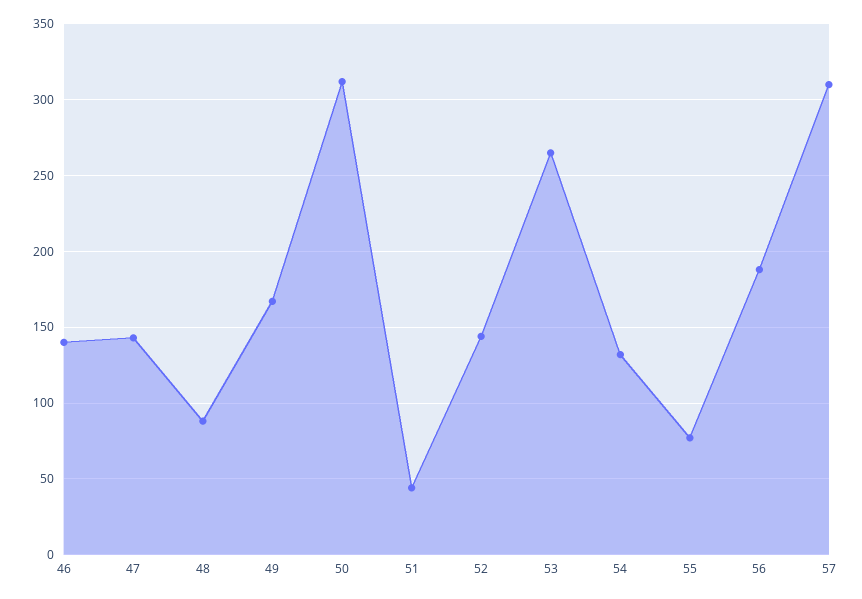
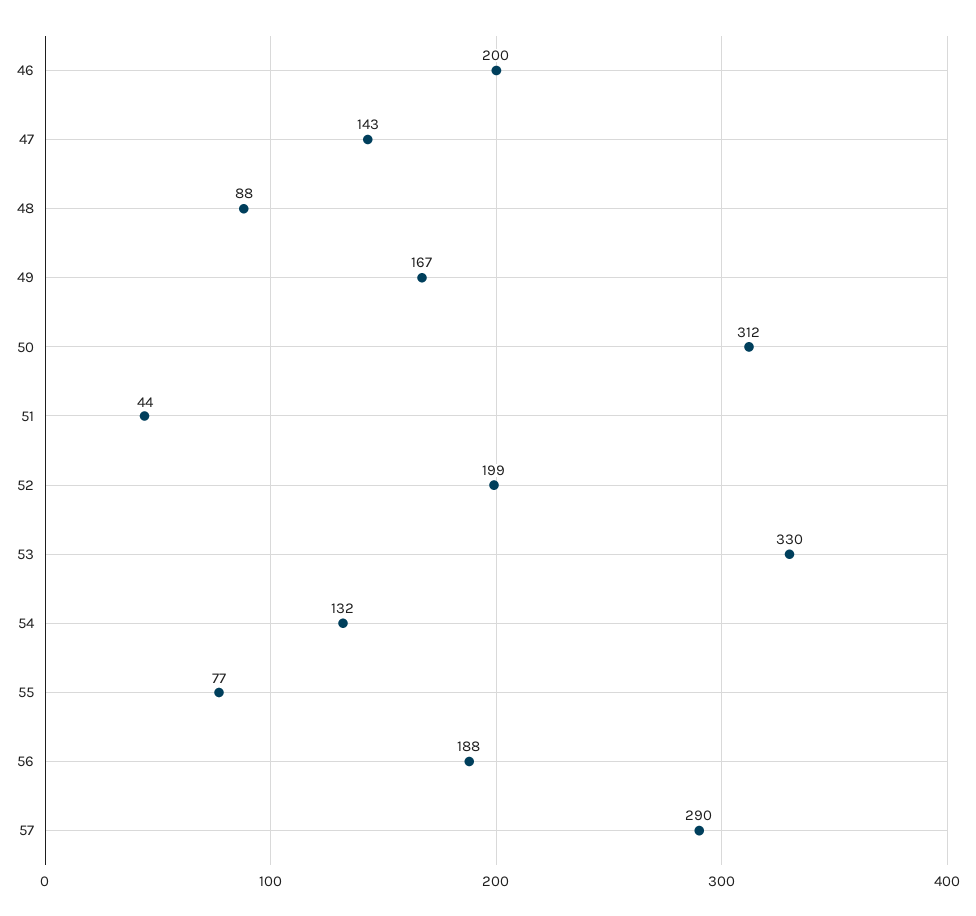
  {
-   "46": 140,
+   "46": 200,
    "47": 143,
    "48": 88,
    "49": 167,
    "50": 312,
    "51": 44,
-   "52": 145,
+   "52": 199,
-   "53": 265,
+   "53": 330,
    "54": 132,
    "55": 77,
    "56": 188,
-   "57": 310
+   "57": 290
  }

